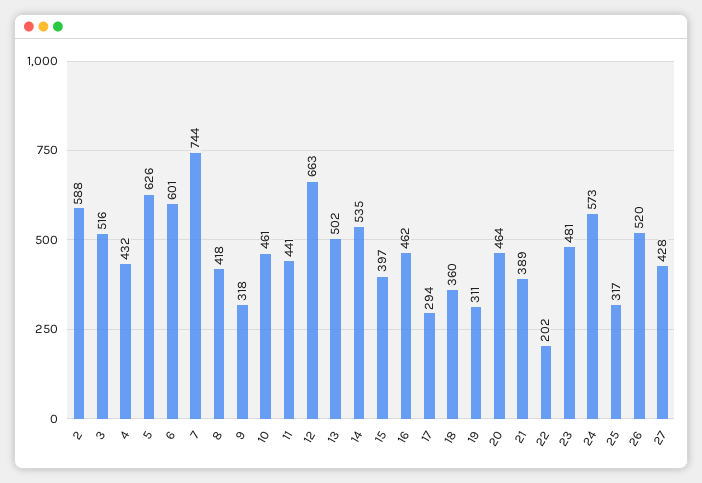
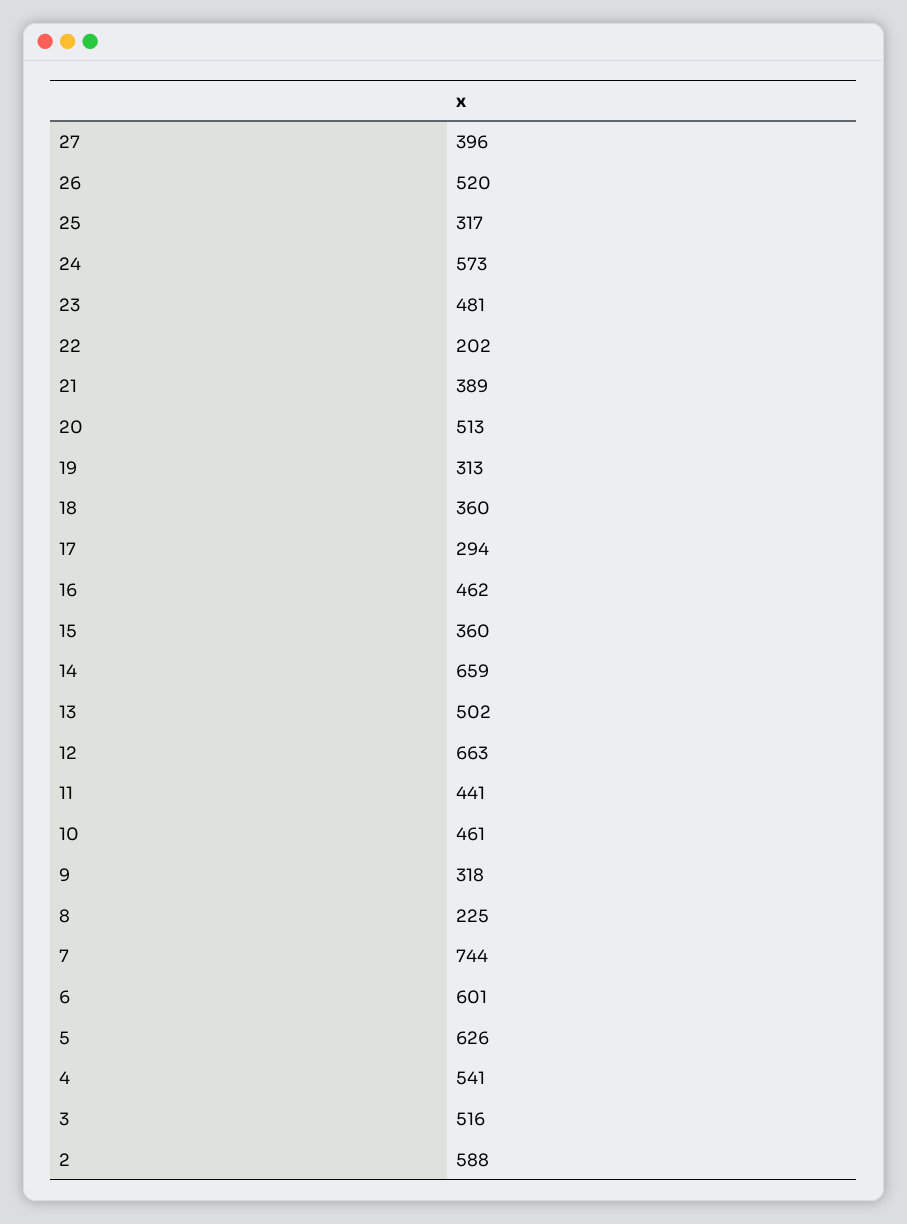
  {
    "2": 588,
    "3": 516,
-   "4": 432,
+   "4": 541,
    "5": 626,
    "6": 601,
    "7": 744,
-   "8": 418,
+   "8": 225,
    "9": 318,
    "10": 461,
    "11": 441,
    "12": 663,
    "13": 502,
-   "14": 535,
+   "14": 659,
-   "15": 397,
+   "15": 360,
    "16": 462,
    "17": 294,
    "18": 360,
-   "19": 311,
+   "19": 313,
-   "20": 464,
+   "20": 513,
    "21": 389,
    "22": 202,
    "23": 481,
    "24": 573,
    "25": 317,
    "26": 520,
-   "27": 428
+   "27": 396
  }

